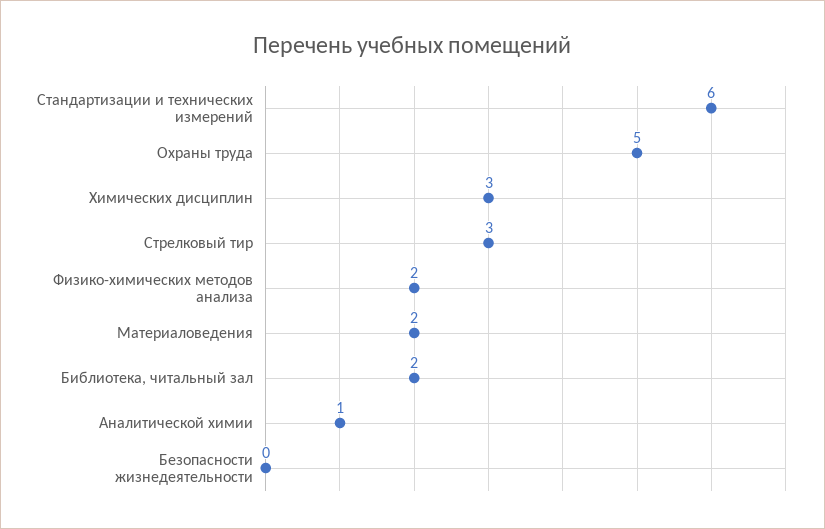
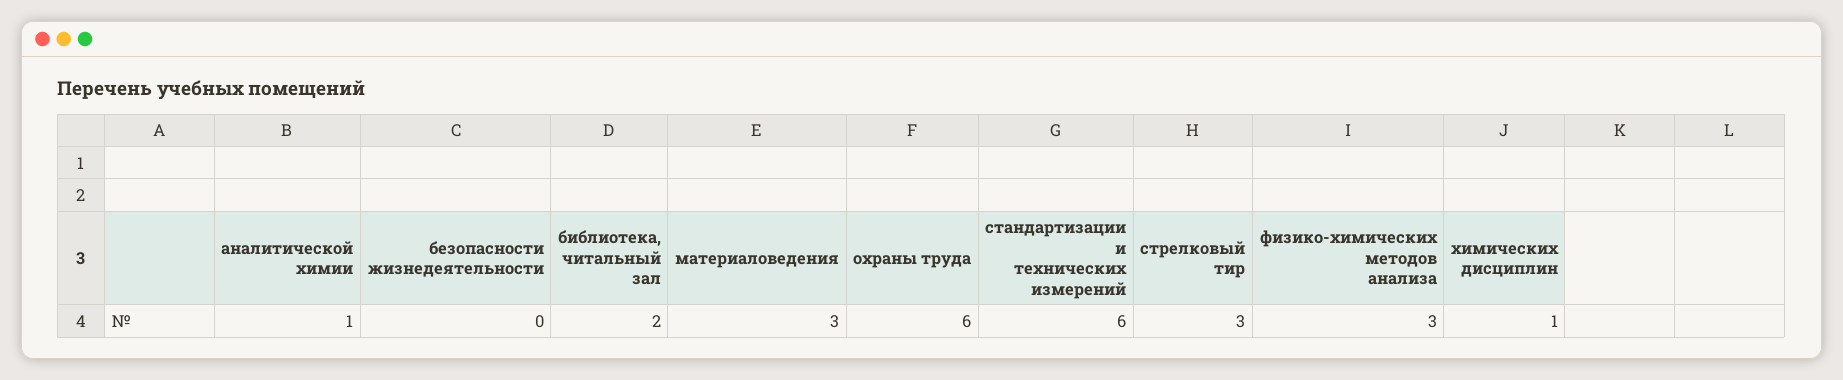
  {
    "Стандартизации и технических измерений": 6,
-   "Охраны труда": 5,
+   "Охраны труда": 6,
-   "Химических дисциплин": 3,
+   "Химических дисциплин": 1,
    "Стрелковый тир": 3,
-   "Физико-химических методов анализа": 2,
+   "Физико-химических методов анализа": 3,
-   "Материаловедения": 2,
+   "Материаловедения": 3,
    "Библиотека, читальный зал": 2,
    "Аналитической химии": 1,
    "Безопасности жизнедеятельности": 0
  }

